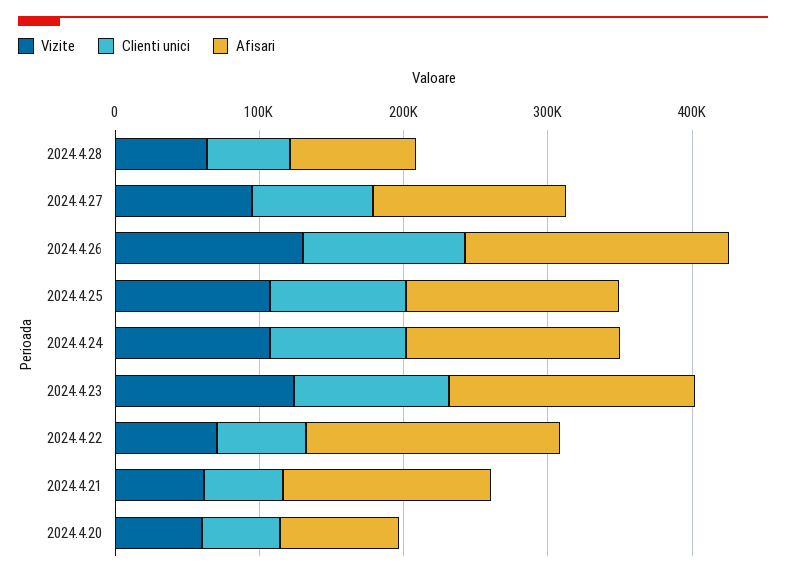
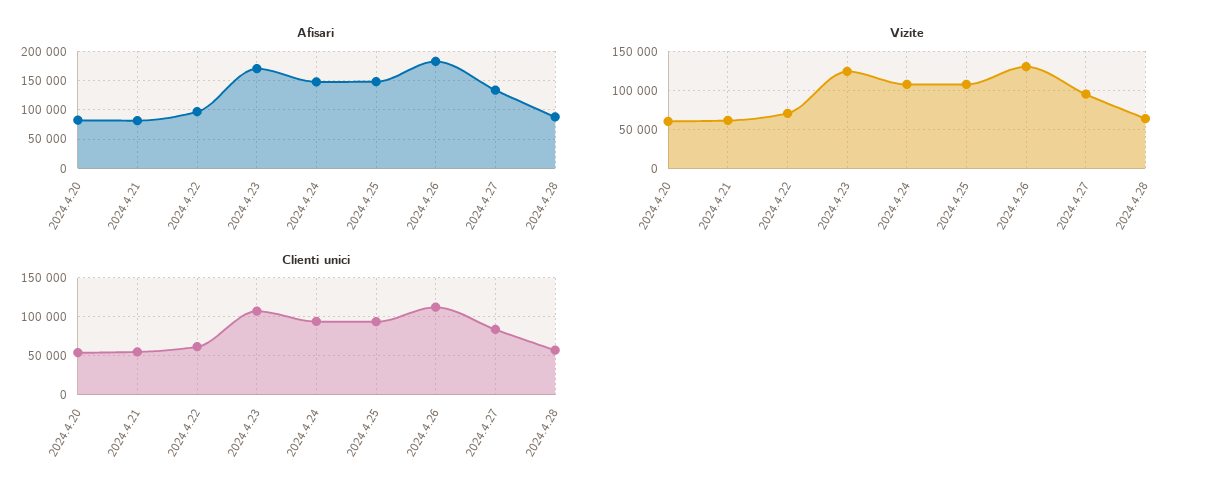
  {
    "Vizite": {
      "2024.4.28": 60000,
      "2024.4.27": 90000,
      "2024.4.26": 130000,
      "2024.4.25": 110000,
      "2024.4.24": 110000,
      "2024.4.23": 120000,
      "2024.4.22": 70000,
      "2024.4.21": 60000,
      "2024.4.20": 60000
    },
    "Clienti unici": {
      "2024.4.28": 60000,
      "2024.4.27": 80000,
      "2024.4.26": 110000,
      "2024.4.25": 90000,
      "2024.4.24": 90000,
      "2024.4.23": 110000,
      "2024.4.22": 60000,
      "2024.4.21": 60000,
      "2024.4.20": 50000
    },
    "Afisari": {
      "2024.4.28": 80000,
      "2024.4.27": 140000,
      "2024.4.26": 180000,
      "2024.4.25": 140000,
      "2024.4.24": 140000,
      "2024.4.23": 180000,
-     "2024.4.22": 180000,
+     "2024.4.22": 100000,
-     "2024.4.21": 140000,
+     "2024.4.21": 75000,
      "2024.4.20": 80000
    }
  }

